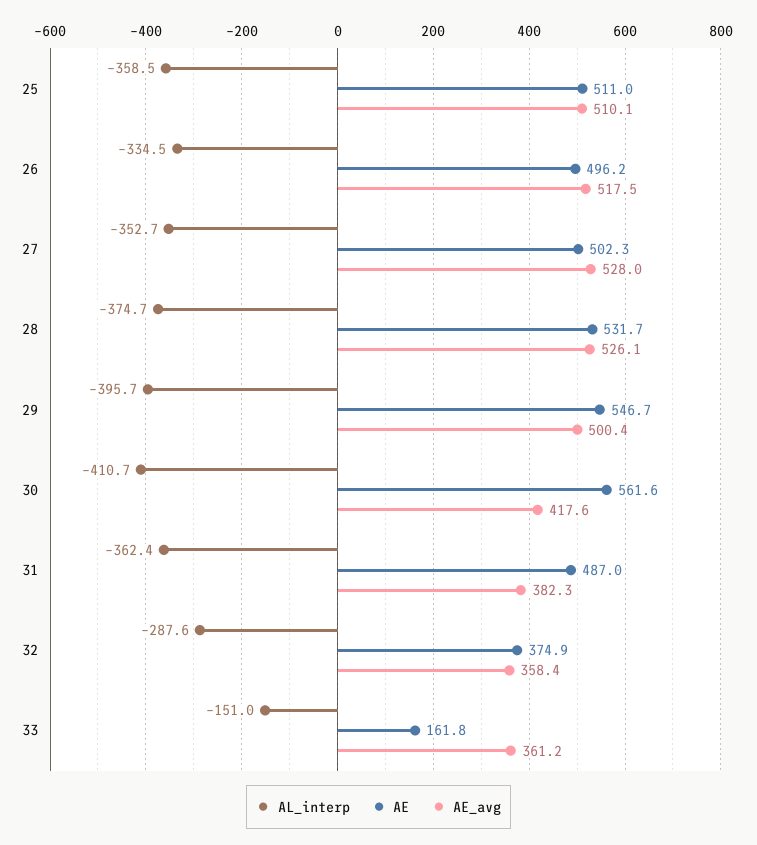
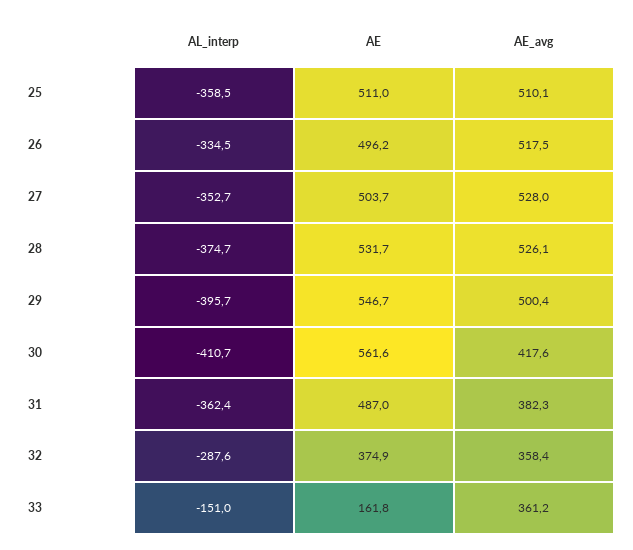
  {
    "AL_interp": {
      "25": -358.5,
      "26": -334.5,
      "27": -352.7,
      "28": -374.7,
      "29": -395.7,
      "30": -410.7,
      "31": -362.4,
      "32": -287.6,
      "33": -151
    },
    "AE": {
      "25": 511,
      "26": 496.2,
-     "27": 502.3,
+     "27": 503.7,
      "28": 531.7,
      "29": 546.7,
      "30": 561.6,
      "31": 487,
      "32": 374.9,
      "33": 161.8
    },
    "AE_avg": {
      "25": 510.1,
      "26": 517.5,
      "27": 528,
      "28": 526.1,
      "29": 500.4,
      "30": 417.6,
      "31": 382.3,
      "32": 358.4,
      "33": 361.2
    }
  }

